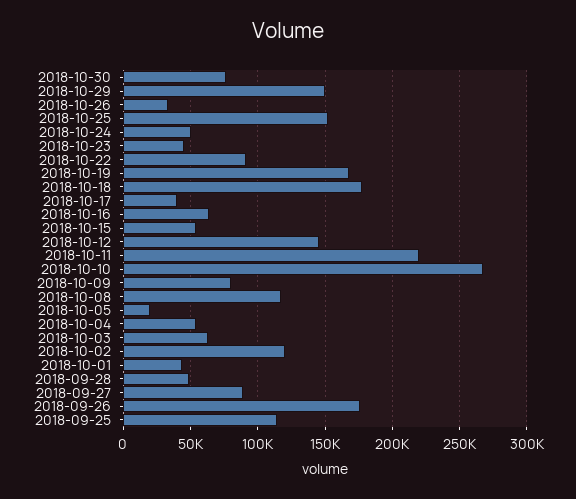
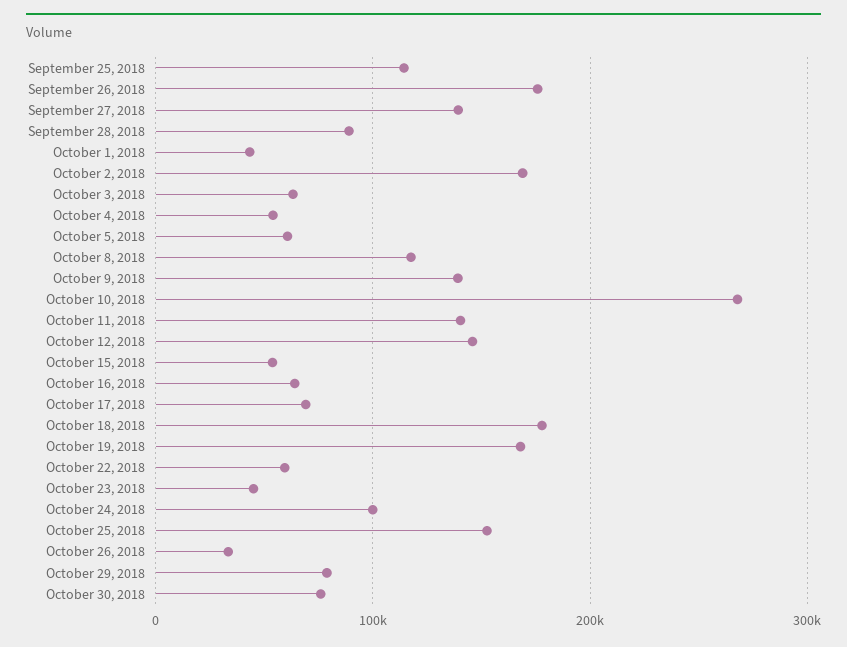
  {
    "2018-10-30": 75000,
-   "2018-10-29": 150000,
+   "2018-10-29": 80000,
    "2018-10-26": 35000,
    "2018-10-25": 155000,
-   "2018-10-24": 50000,
+   "2018-10-24": 100000,
    "2018-10-23": 45000,
-   "2018-10-22": 90000,
+   "2018-10-22": 60000,
    "2018-10-19": 170000,
    "2018-10-18": 180000,
-   "2018-10-17": 40000,
+   "2018-10-17": 70000,
    "2018-10-16": 65000,
    "2018-10-15": 55000,
    "2018-10-12": 145000,
-   "2018-10-11": 220000,
+   "2018-10-11": 140000,
    "2018-10-10": 270000,
-   "2018-10-09": 80000,
+   "2018-10-09": 140000,
    "2018-10-08": 120000,
-   "2018-10-05": 20000,
+   "2018-10-05": 60000,
    "2018-10-04": 55000,
    "2018-10-03": 65000,
-   "2018-10-02": 120000,
+   "2018-10-02": 170000,
    "2018-10-01": 45000,
-   "2018-09-28": 50000,
+   "2018-09-28": 90000,
-   "2018-09-27": 90000,
+   "2018-09-27": 140000,
    "2018-09-26": 175000,
    "2018-09-25": 115000
  }

